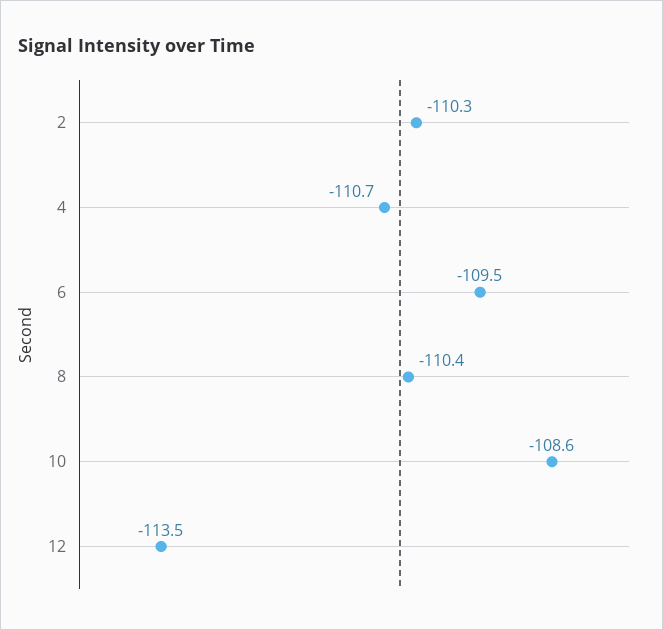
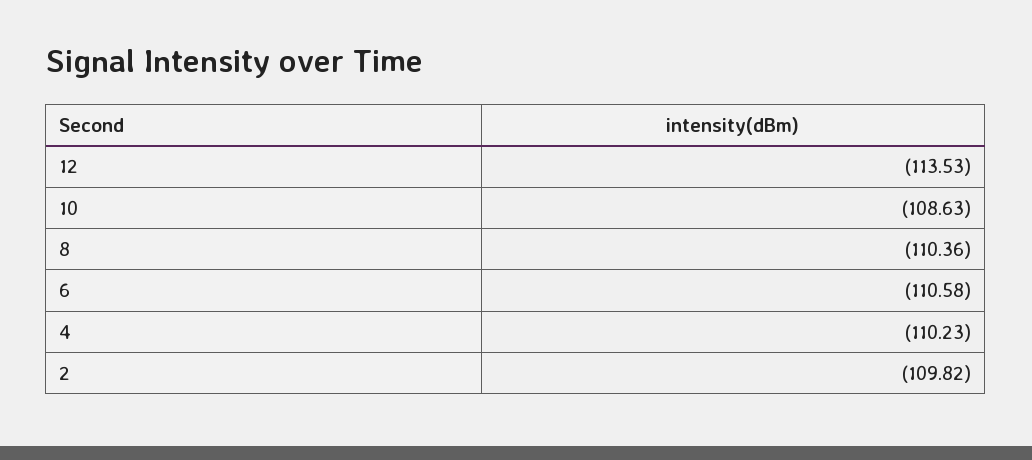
  {
-   "2": -110.3,
+   "2": -109.82,
-   "4": -110.7,
+   "4": -110.23,
-   "6": -109.5,
+   "6": -110.58,
    "8": -110.36,
    "10": -108.63,
    "12": -113.53
  }

